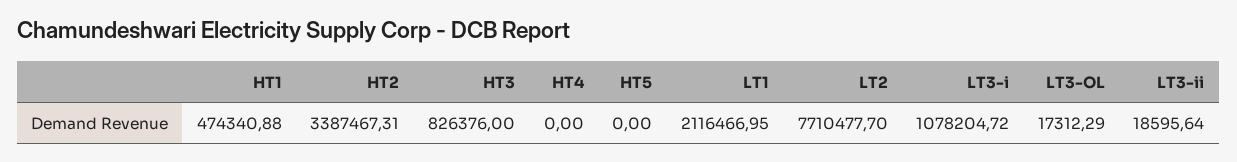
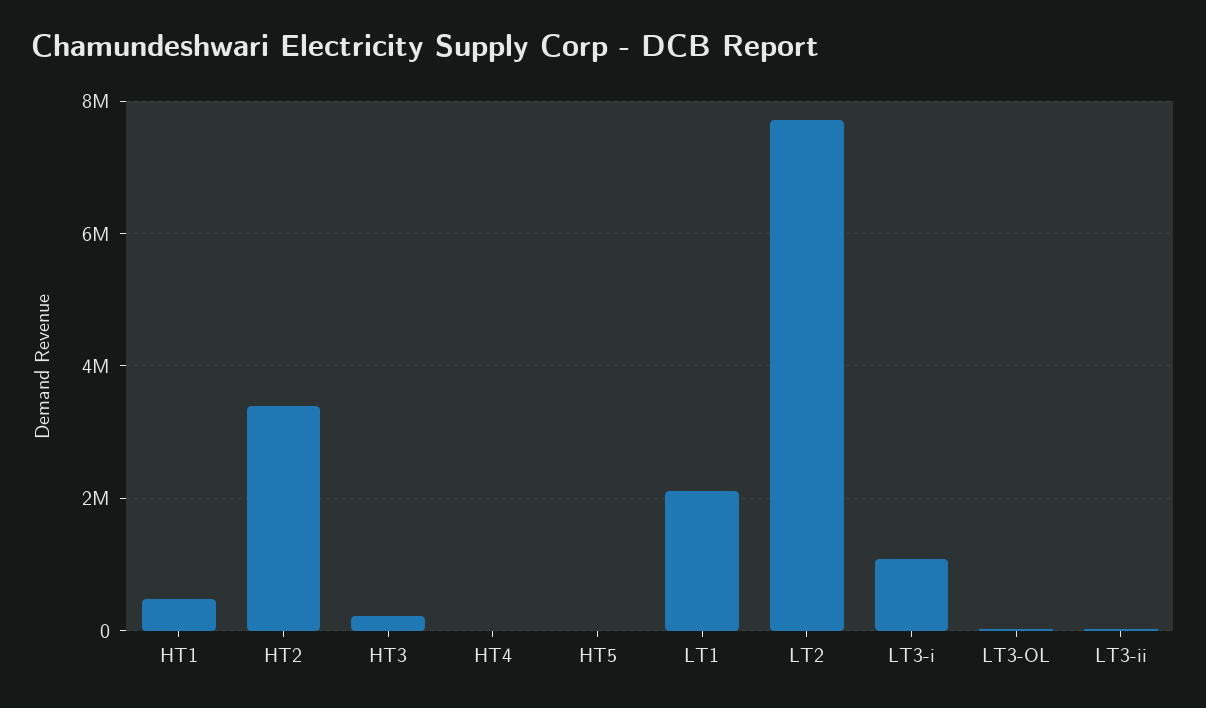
  {
    "HT1": 474340.88,
    "HT2": 3387467.31,
-   "HT3": 826376,
+   "HT3": 200000,
    "HT4": 0,
    "HT5": 0,
    "LT1": 2116466.95,
    "LT2": 7710477.7,
    "LT3-i": 1078204.72,
    "LT3-OL": 17312.29,
    "LT3-ii": 18595.64
  }

